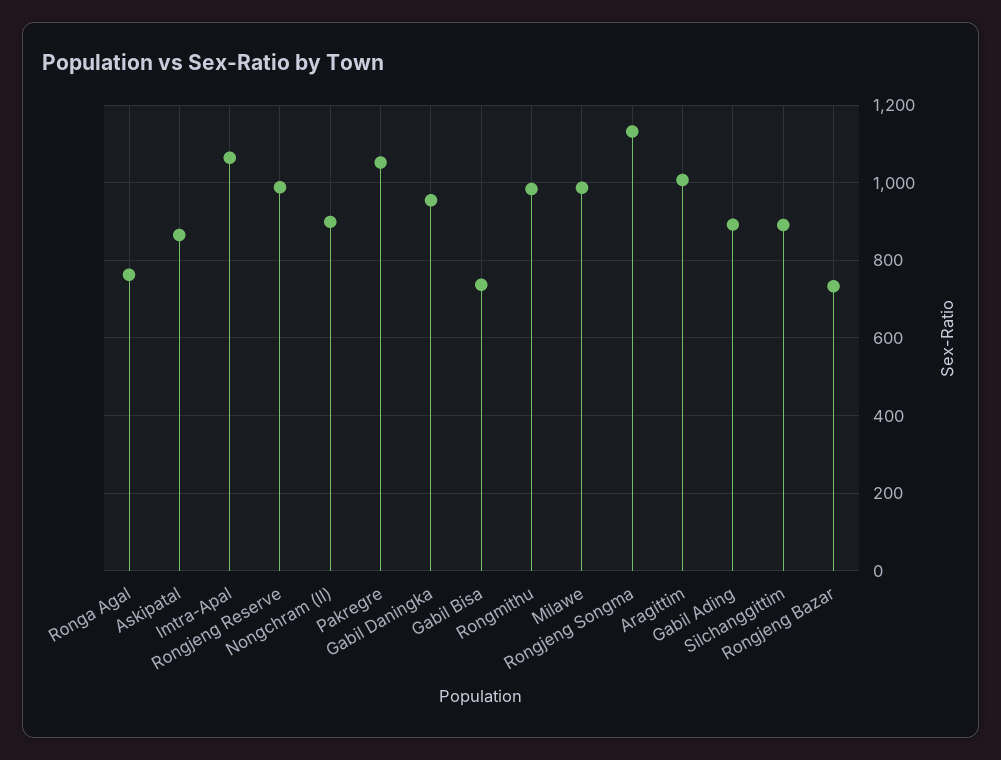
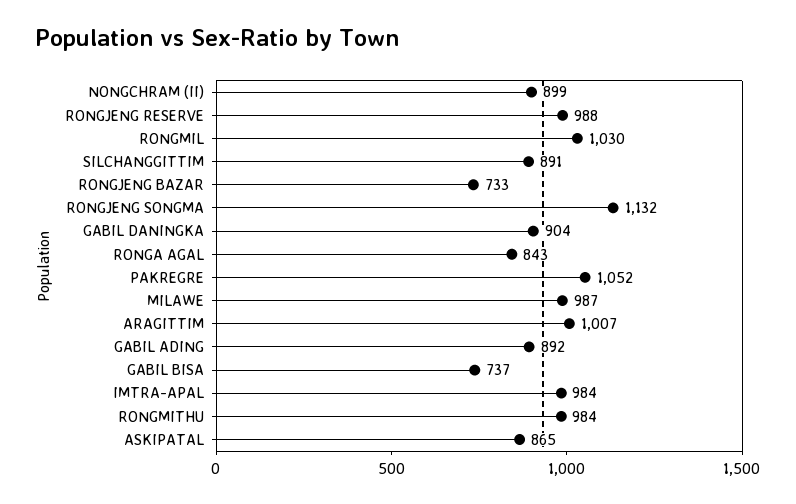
  {
-   "Ronga Agal": 760,
+   "Ronga Agal": 843,
    "Askipatal": 865,
-   "Imtra-Apal": 1060,
+   "Imtra-Apal": 984,
    "Rongjeng Reserve": 988,
    "Nongchram (II)": 899,
    "Pakregre": 1052,
-   "Gabil Daningka": 960,
+   "Gabil Daningka": 904,
    "Gabil Bisa": 737,
    "Rongmithu": 984,
    "Milawe": 987,
    "Rongjeng Songma": 1132,
    "Aragittim": 1007,
    "Gabil Ading": 892,
    "Silchanggittim": 891,
-   "Rongjeng Bazar": 733
+   "Rongjeng Bazar": 733,
+   "RONGMIL": 1030
  }

